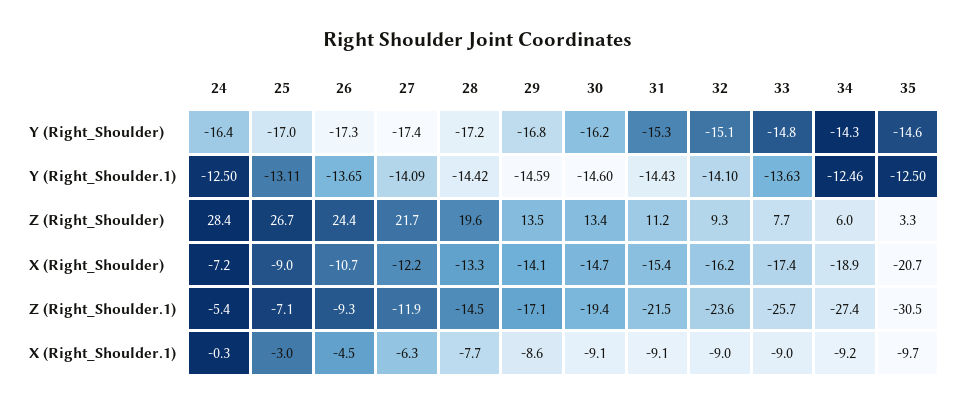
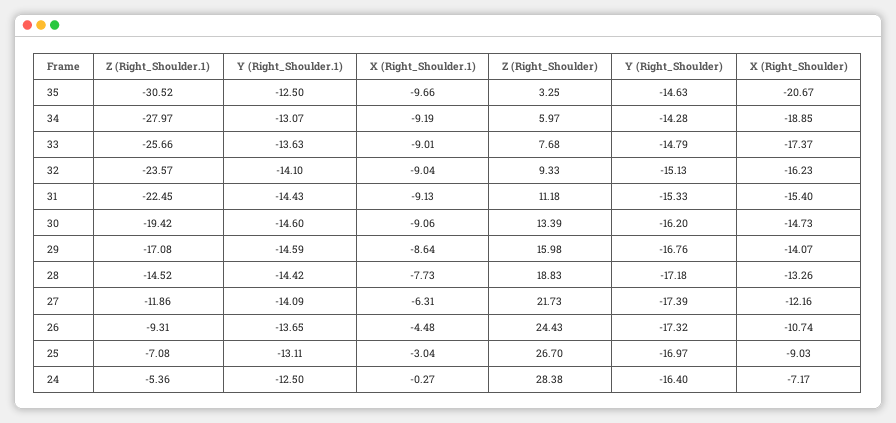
  {
    "24": {
      "Y (Right_Shoulder)": -16.4,
      "Y (Right_Shoulder.1)": -12.5,
      "Z (Right_Shoulder)": 28.38,
      "X (Right_Shoulder)": -7.17,
      "Z (Right_Shoulder.1)": -5.36,
      "X (Right_Shoulder.1)": -0.27
    },
    "25": {
      "Y (Right_Shoulder)": -16.97,
      "Y (Right_Shoulder.1)": -13.11,
      "Z (Right_Shoulder)": 26.7,
      "X (Right_Shoulder)": -9.03,
      "Z (Right_Shoulder.1)": -7.08,
      "X (Right_Shoulder.1)": -3.04
    },
    "26": {
      "Y (Right_Shoulder)": -17.32,
      "Y (Right_Shoulder.1)": -13.65,
      "Z (Right_Shoulder)": 24.43,
      "X (Right_Shoulder)": -10.74,
      "Z (Right_Shoulder.1)": -9.31,
      "X (Right_Shoulder.1)": -4.48
    },
    "27": {
      "Y (Right_Shoulder)": -17.39,
      "Y (Right_Shoulder.1)": -14.09,
      "Z (Right_Shoulder)": 21.73,
      "X (Right_Shoulder)": -12.16,
      "Z (Right_Shoulder.1)": -11.86,
      "X (Right_Shoulder.1)": -6.31
    },
    "28": {
      "Y (Right_Shoulder)": -17.18,
      "Y (Right_Shoulder.1)": -14.42,
-     "Z (Right_Shoulder)": 19.6,
+     "Z (Right_Shoulder)": 18.83,
      "X (Right_Shoulder)": -13.26,
      "Z (Right_Shoulder.1)": -14.52,
      "X (Right_Shoulder.1)": -7.73
    },
    "29": {
      "Y (Right_Shoulder)": -16.76,
      "Y (Right_Shoulder.1)": -14.59,
-     "Z (Right_Shoulder)": 13.5,
+     "Z (Right_Shoulder)": 15.98,
      "X (Right_Shoulder)": -14.07,
      "Z (Right_Shoulder.1)": -17.08,
      "X (Right_Shoulder.1)": -8.64
    },
    "30": {
      "Y (Right_Shoulder)": -16.2,
      "Y (Right_Shoulder.1)": -14.6,
      "Z (Right_Shoulder)": 13.39,
      "X (Right_Shoulder)": -14.73,
      "Z (Right_Shoulder.1)": -19.42,
      "X (Right_Shoulder.1)": -9.06
    },
    "31": {
      "Y (Right_Shoulder)": -15.33,
      "Y (Right_Shoulder.1)": -14.43,
      "Z (Right_Shoulder)": 11.18,
      "X (Right_Shoulder)": -15.4,
-     "Z (Right_Shoulder.1)": -21.5,
+     "Z (Right_Shoulder.1)": -22.45,
      "X (Right_Shoulder.1)": -9.13
    },
    "32": {
      "Y (Right_Shoulder)": -15.13,
      "Y (Right_Shoulder.1)": -14.1,
      "Z (Right_Shoulder)": 9.33,
      "X (Right_Shoulder)": -16.23,
      "Z (Right_Shoulder.1)": -23.57,
      "X (Right_Shoulder.1)": -9.04
    },
    "33": {
      "Y (Right_Shoulder)": -14.79,
      "Y (Right_Shoulder.1)": -13.63,
      "Z (Right_Shoulder)": 7.68,
      "X (Right_Shoulder)": -17.37,
      "Z (Right_Shoulder.1)": -25.66,
      "X (Right_Shoulder.1)": -9.01
    },
    "34": {
      "Y (Right_Shoulder)": -14.28,
-     "Y (Right_Shoulder.1)": -12.46,
+     "Y (Right_Shoulder.1)": -13.07,
      "Z (Right_Shoulder)": 5.97,
      "X (Right_Shoulder)": -18.85,
-     "Z (Right_Shoulder.1)": -27.4,
+     "Z (Right_Shoulder.1)": -27.97,
      "X (Right_Shoulder.1)": -9.19
    },
    "35": {
      "Y (Right_Shoulder)": -14.63,
      "Y (Right_Shoulder.1)": -12.5,
      "Z (Right_Shoulder)": 3.25,
      "X (Right_Shoulder)": -20.67,
      "Z (Right_Shoulder.1)": -30.52,
      "X (Right_Shoulder.1)": -9.66
    }
  }

